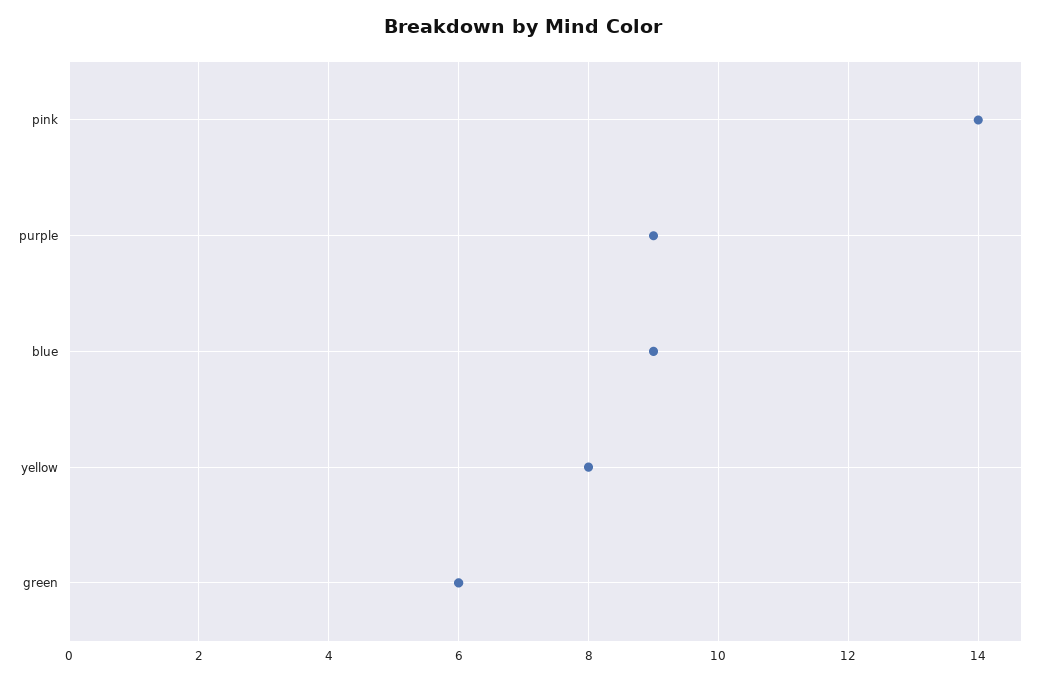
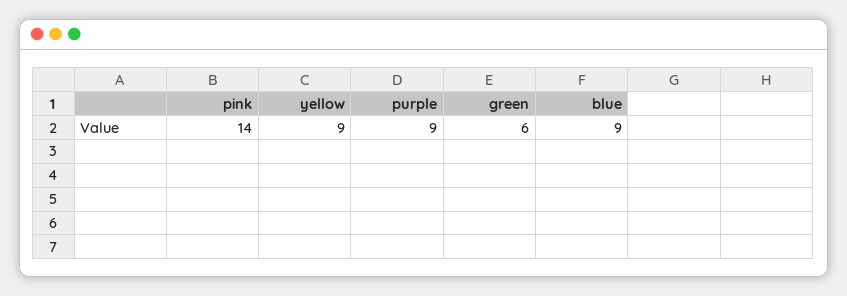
  {
    "pink": 14,
    "purple": 9,
    "blue": 9,
-   "yellow": 8,
+   "yellow": 9,
    "green": 6
  }

